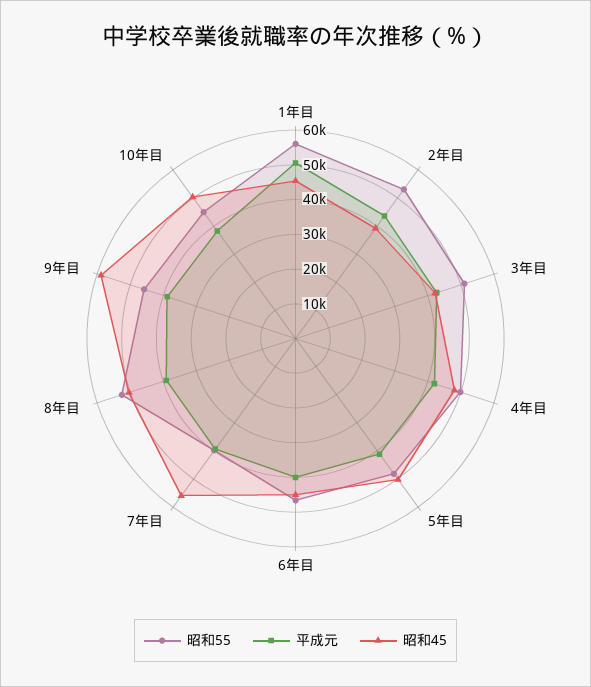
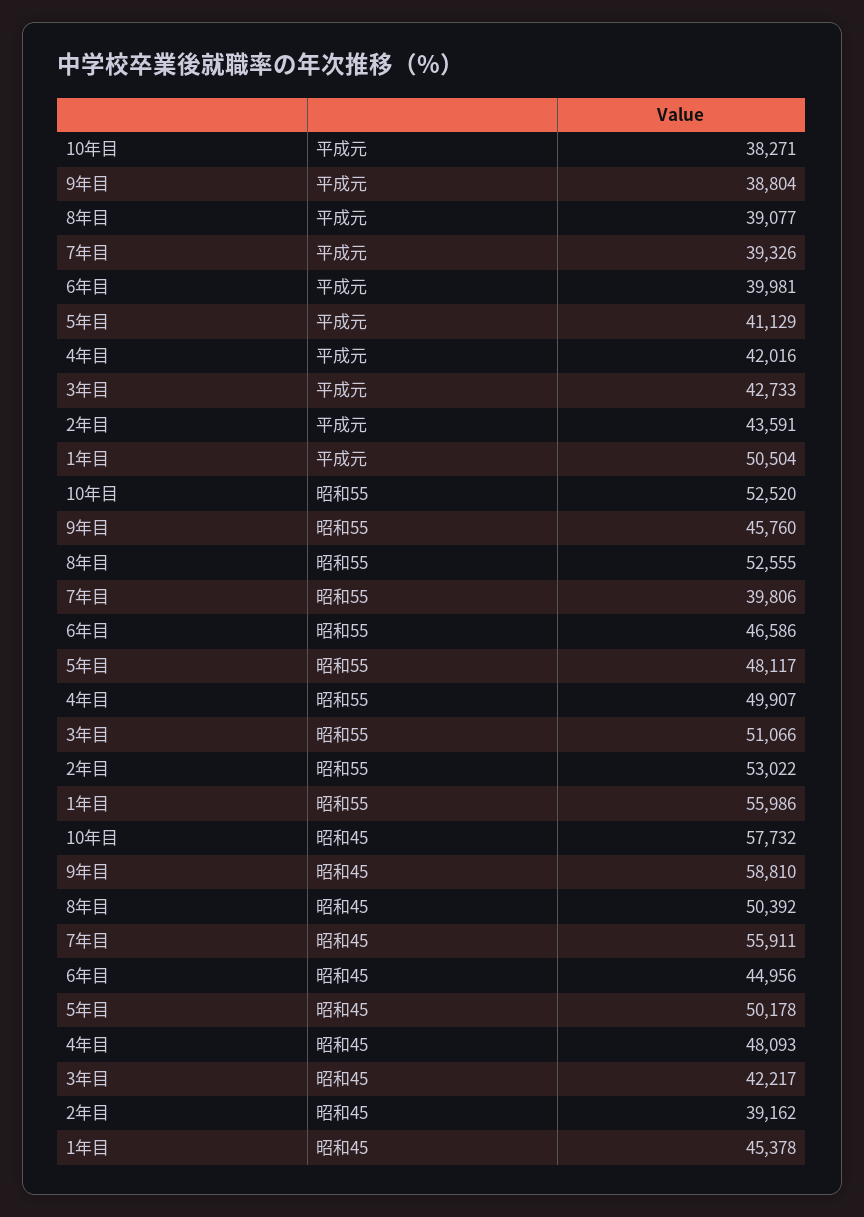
  {
    "昭和55": {
      "1年目": 55986,
      "2年目": 53022,
      "3年目": 51066,
      "4年目": 49907,
      "5年目": 48117,
      "6年目": 46586,
      "7年目": 39806,
      "8年目": 52555,
      "9年目": 45760,
-     "10年目": 45000
+     "10年目": 52520
    },
    "平成元": {
      "1年目": 50504,
      "2年目": 43591,
      "3年目": 42733,
      "4年目": 42016,
      "5年目": 41129,
      "6年目": 39981,
      "7年目": 39326,
      "8年目": 39077,
      "9年目": 38804,
      "10年目": 38271
    },
    "昭和45": {
      "1年目": 45378,
      "2年目": 39162,
      "3年目": 42217,
      "4年目": 48093,
      "5年目": 50178,
      "6年目": 44956,
      "7年目": 55911,
      "8年目": 50392,
      "9年目": 58810,
-     "10年目": 50000
+     "10年目": 57732
    }
  }

